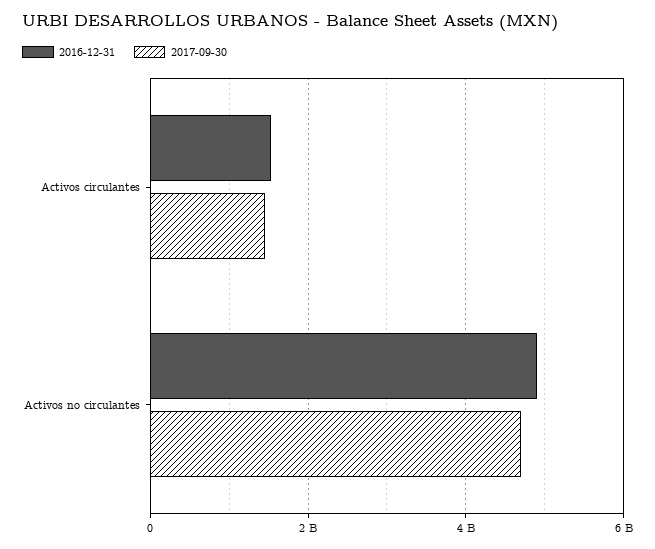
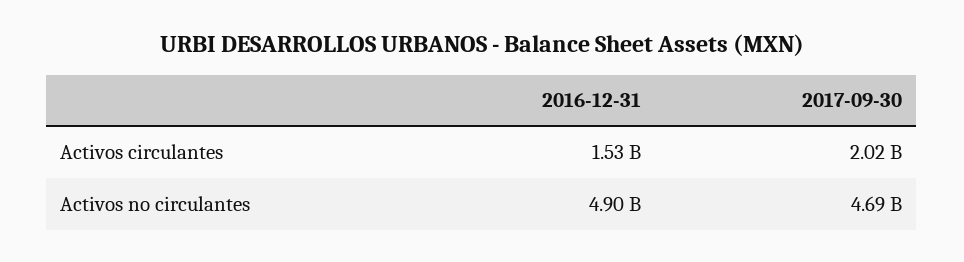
  {
    "2016-12-31": {
      "Activos circulantes": 1530000000,
      "Activos no circulantes": 4900000000
    },
    "2017-09-30": {
-     "Activos circulantes": 1400000000,
+     "Activos circulantes": 2020000000,
      "Activos no circulantes": 4690000000
    }
  }

